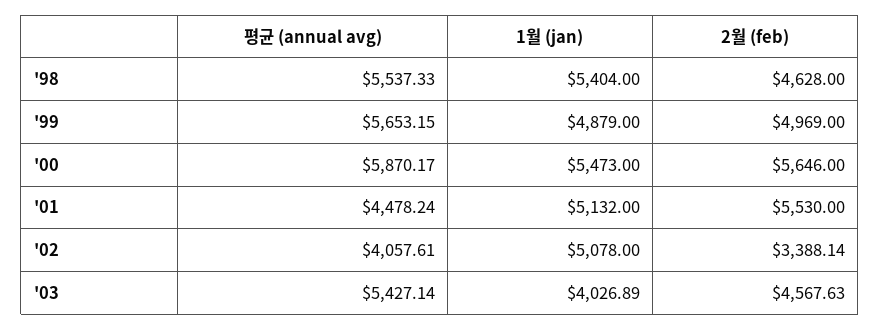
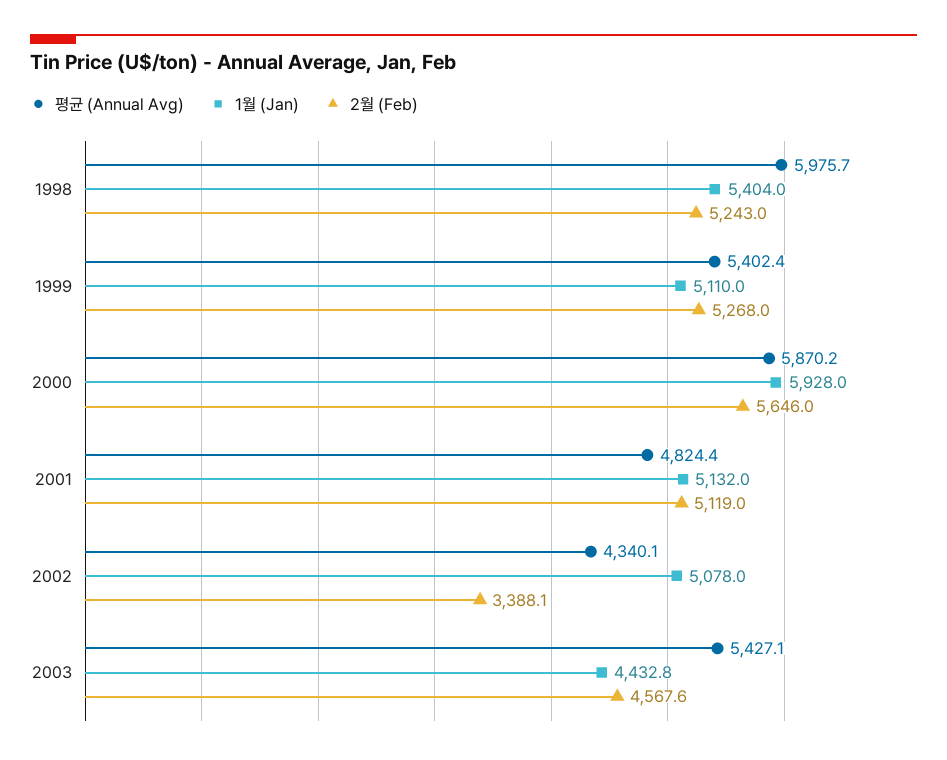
  {
    "평균 (annual avg)": {
-     "'98": 5537.33,
+     "'98": 5975.7,
-     "'99": 5653.15,
+     "'99": 5402.4,
      "'00": 5870.17,
-     "'01": 4478.24,
+     "'01": 4824.4,
-     "'02": 4057.61,
+     "'02": 4340.1,
      "'03": 5427.14
    },
    "1월 (jan)": {
      "'98": 5404,
-     "'99": 4879,
+     "'99": 5110,
-     "'00": 5473,
+     "'00": 5928,
      "'01": 5132,
      "'02": 5078,
-     "'03": 4026.89
+     "'03": 4432.8
    },
    "2월 (feb)": {
-     "'98": 4628,
+     "'98": 5243,
-     "'99": 4969,
+     "'99": 5268,
      "'00": 5646,
-     "'01": 5530,
+     "'01": 5119,
      "'02": 3388.14,
      "'03": 4567.63
    }
  }

